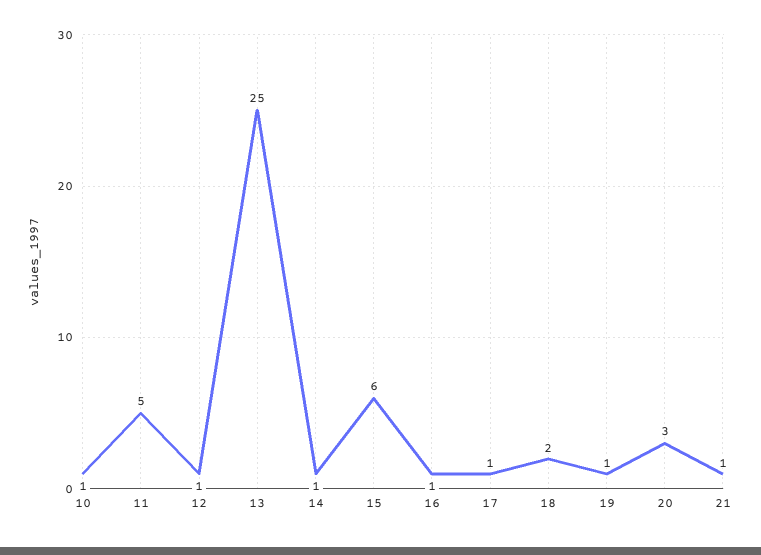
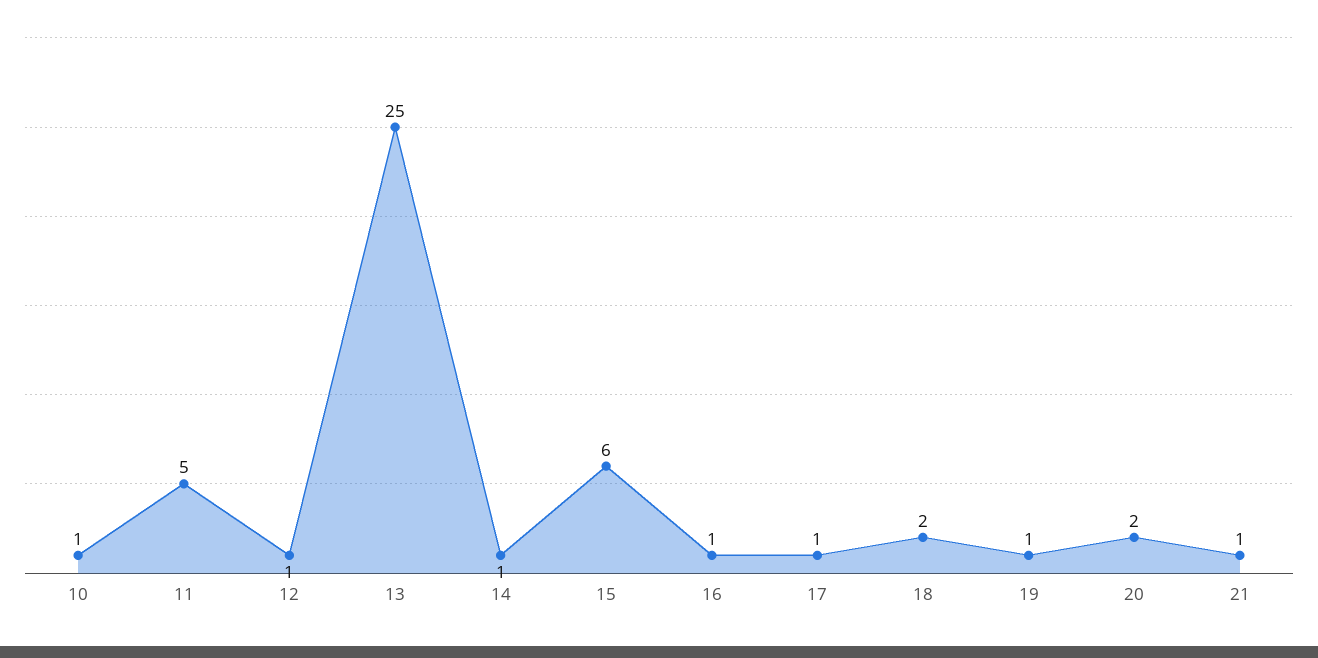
  {
    "10": 1,
    "11": 5,
    "12": 1,
    "13": 25,
    "14": 1,
    "15": 6,
    "16": 1,
    "17": 1,
    "18": 2,
    "19": 1,
-   "20": 3,
+   "20": 2,
    "21": 1
  }

